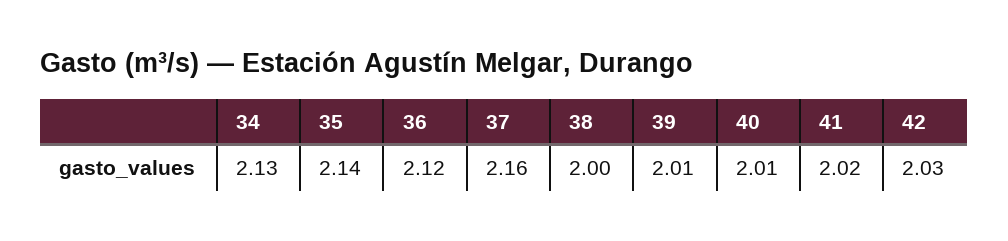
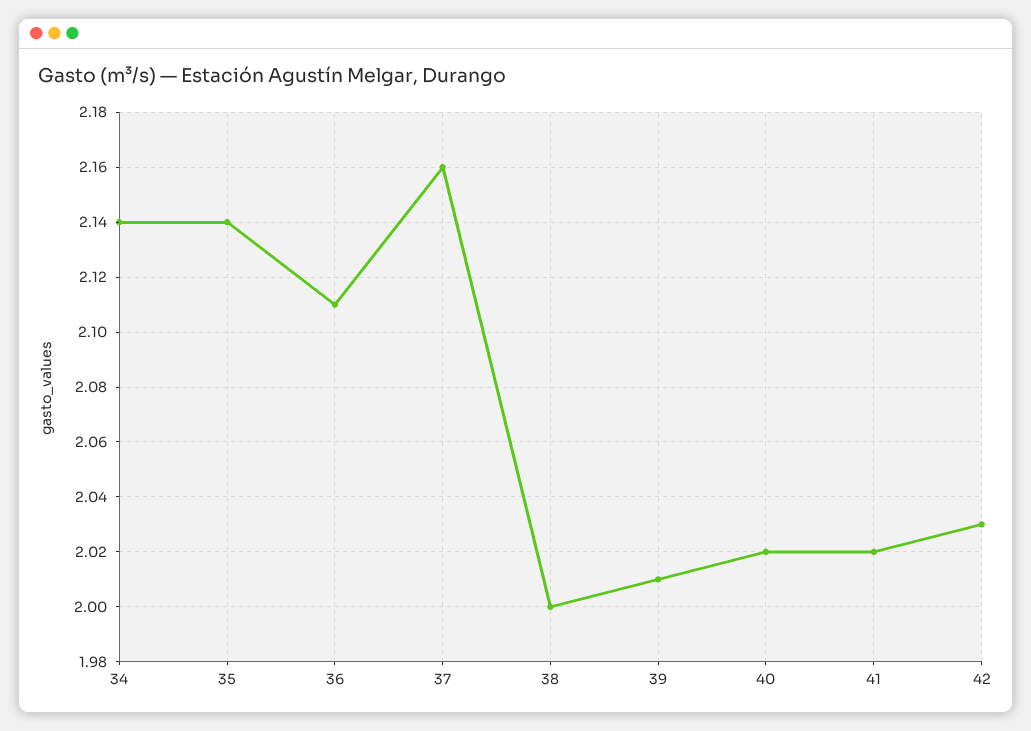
  {
-   "34": 2.13,
+   "34": 2.14,
    "35": 2.14,
-   "36": 2.12,
+   "36": 2.11,
    "37": 2.16,
    "38": 2,
    "39": 2.01,
-   "40": 2.01,
+   "40": 2.02,
    "41": 2.02,
    "42": 2.03
  }

